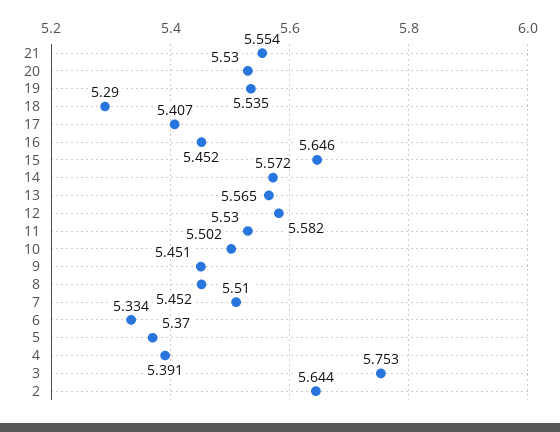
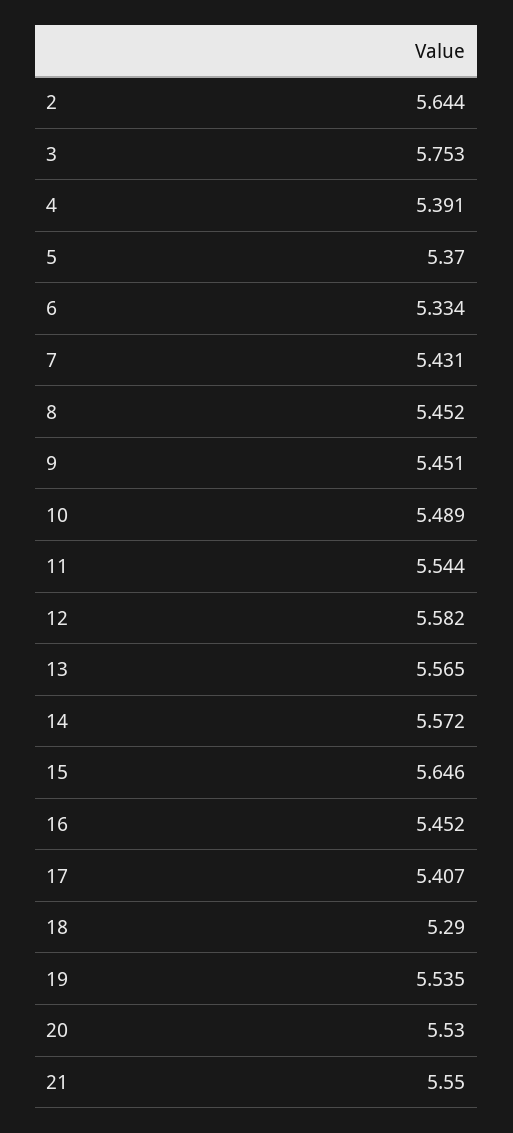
  {
-   "21": 5.554,
+   "21": 5.55,
    "20": 5.53,
    "19": 5.535,
    "18": 5.29,
    "17": 5.407,
    "16": 5.452,
    "15": 5.646,
    "14": 5.572,
    "13": 5.565,
    "12": 5.582,
-   "11": 5.53,
+   "11": 5.544,
-   "10": 5.502,
+   "10": 5.489,
    "9": 5.451,
    "8": 5.452,
-   "7": 5.51,
+   "7": 5.431,
    "6": 5.334,
    "5": 5.37,
    "4": 5.391,
    "3": 5.753,
    "2": 5.644
  }

